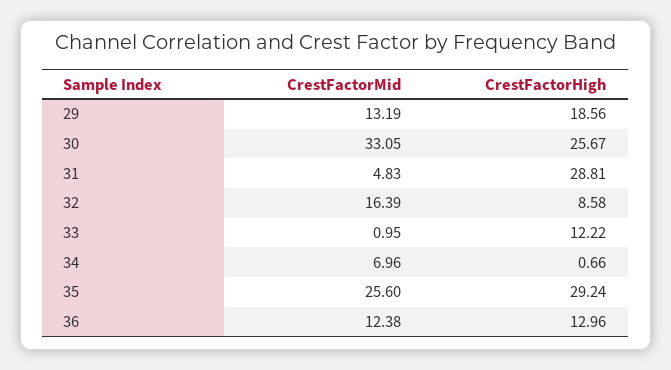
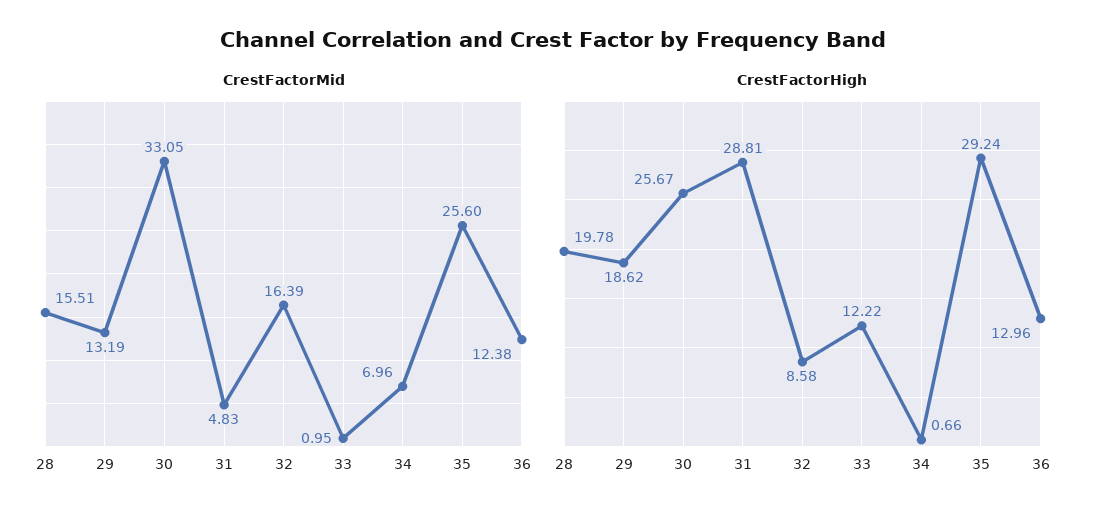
  {
    "CrestFactorMid": {
      "29": 13.19,
      "30": 33.05,
      "31": 4.83,
      "32": 16.39,
      "33": 0.95,
      "34": 6.96,
      "35": 25.6,
-     "36": 12.38
+     "36": 12.38,
+     "28": 15.51
    },
    "CrestFactorHigh": {
-     "29": 18.56,
+     "29": 18.62,
      "30": 25.67,
      "31": 28.81,
      "32": 8.58,
      "33": 12.22,
      "34": 0.66,
      "35": 29.24,
-     "36": 12.96
+     "36": 12.96,
+     "28": 19.78
    }
  }

